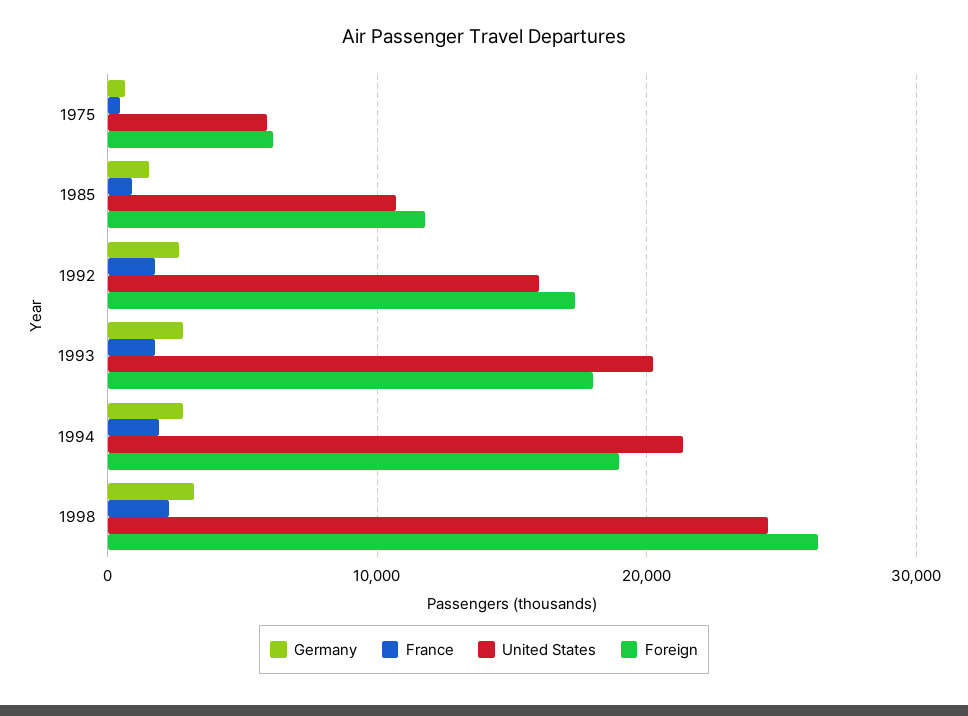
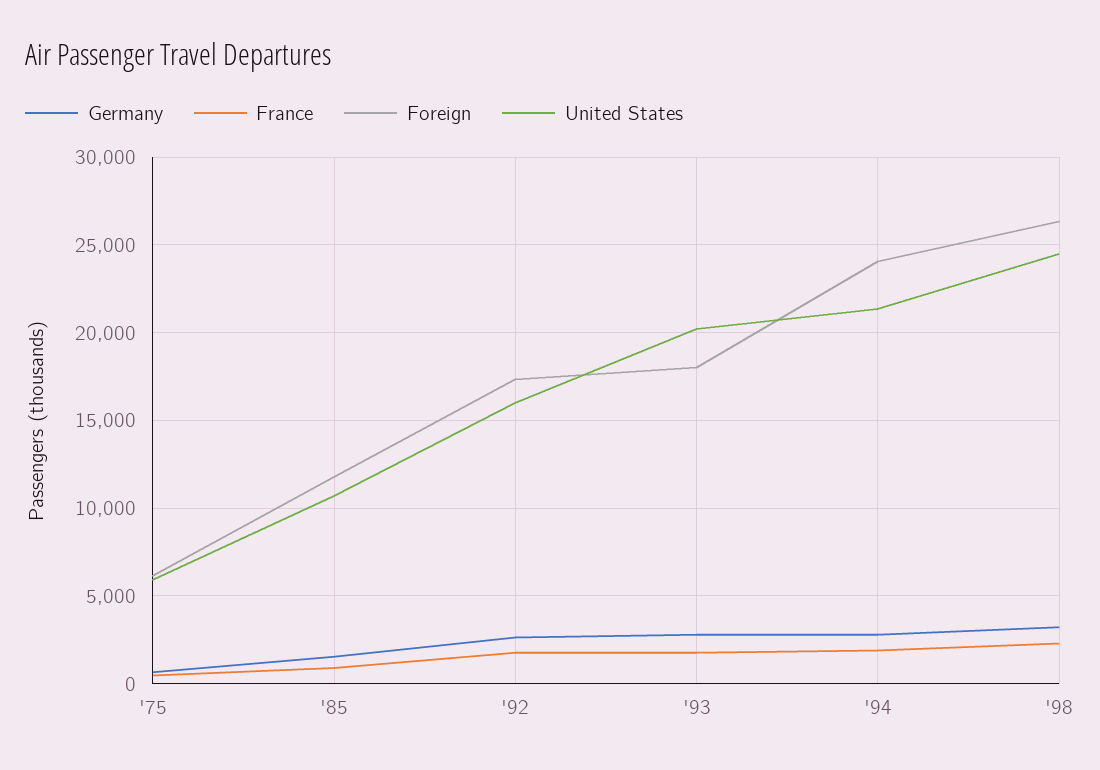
  {
    "Germany": {
      "1975": 500,
      "1985": 1500,
      "1992": 2500,
      "1993": 3000,
      "1994": 3000,
      "1998": 3000
    },
    "France": {
      "1975": 500,
      "1985": 1000,
      "1992": 2000,
      "1993": 2000,
      "1994": 2000,
      "1998": 2500
    },
    "United States": {
      "1975": 6000,
      "1985": 10500,
      "1992": 16000,
      "1993": 20000,
      "1994": 21500,
      "1998": 24500
    },
    "Foreign": {
      "1975": 6000,
      "1985": 12000,
      "1992": 17500,
      "1993": 18000,
-     "1994": 19000,
+     "1994": 24000,
      "1998": 26500
    }
  }

